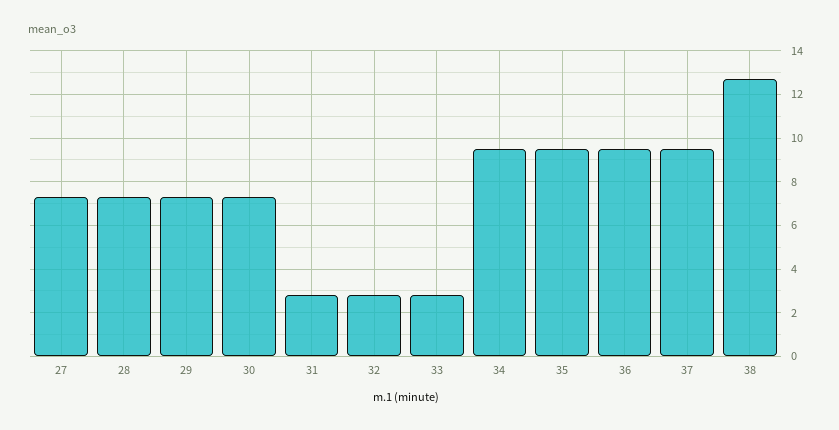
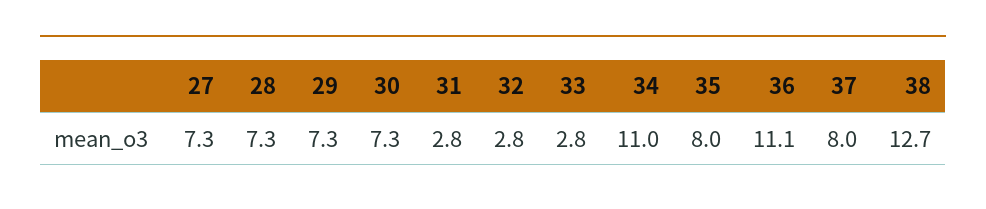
  {
    "27": 7.3,
    "28": 7.3,
    "29": 7.3,
    "30": 7.3,
    "31": 2.8,
    "32": 2.8,
    "33": 2.8,
-   "34": 9.5,
+   "34": 11,
-   "35": 9.5,
+   "35": 8,
-   "36": 9.5,
+   "36": 11.1,
-   "37": 9.5,
+   "37": 8,
    "38": 12.7
  }

